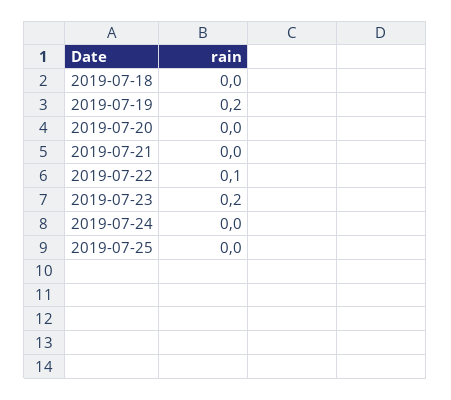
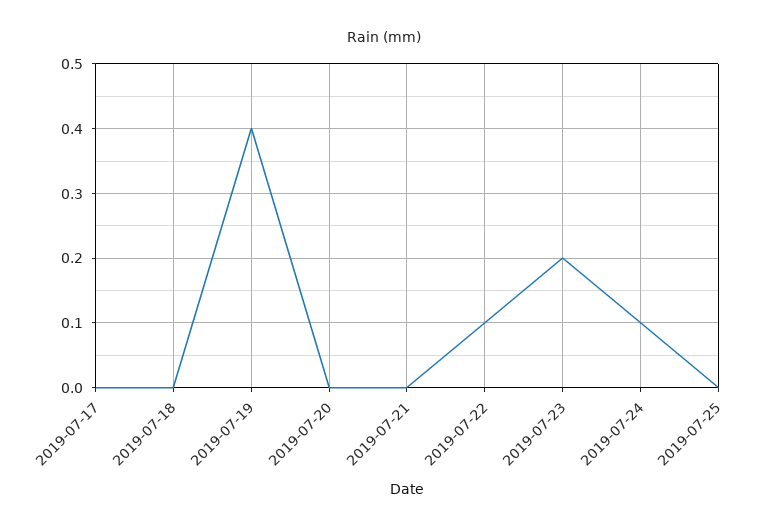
  {
    "2019-07-18": 0,
-   "2019-07-19": 0.2,
+   "2019-07-19": 0.4,
    "2019-07-20": 0,
    "2019-07-21": 0,
    "2019-07-22": 0.1,
    "2019-07-23": 0.2,
-   "2019-07-24": 0,
+   "2019-07-24": 0.1,
-   "2019-07-25": 0
+   "2019-07-25": 0,
+   "2019-07-17": 0
  }

